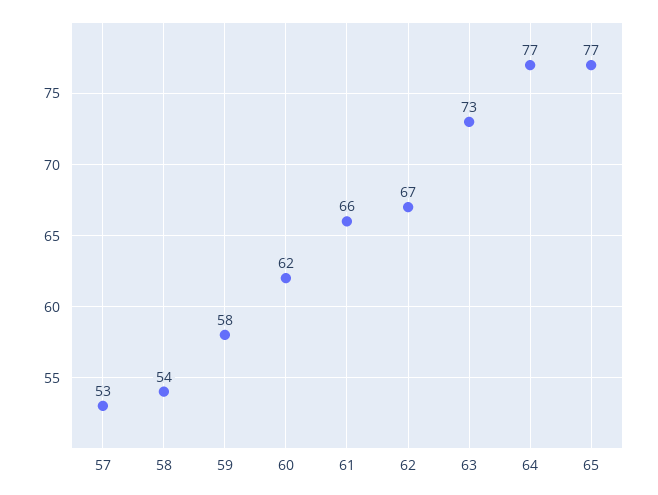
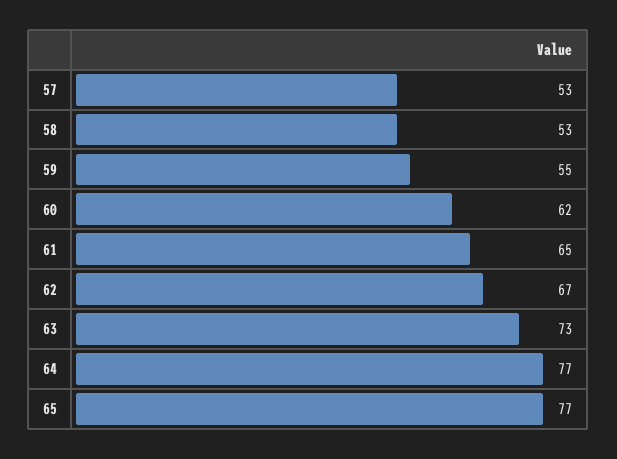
  {
    "57": 53,
-   "58": 54,
+   "58": 53,
-   "59": 58,
+   "59": 55,
    "60": 62,
-   "61": 66,
+   "61": 65,
    "62": 67,
    "63": 73,
    "64": 77,
    "65": 77
  }

